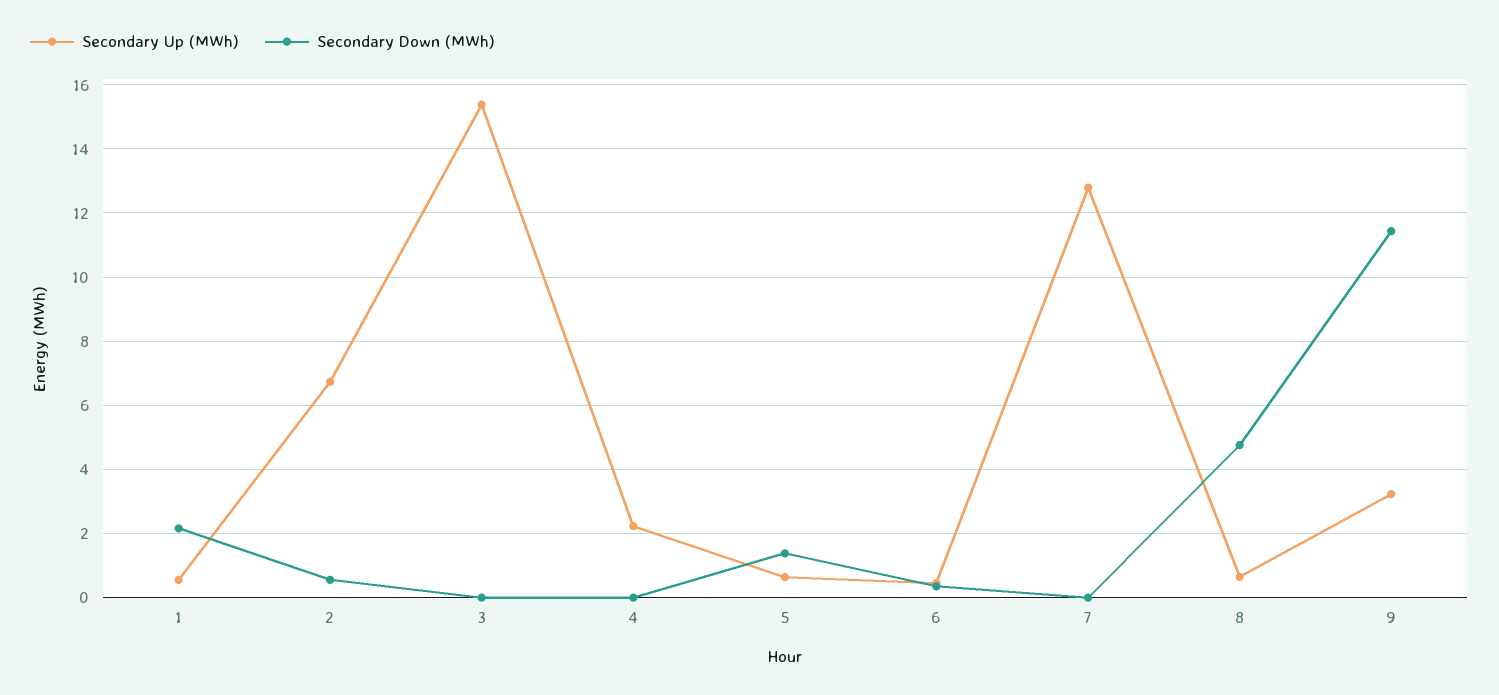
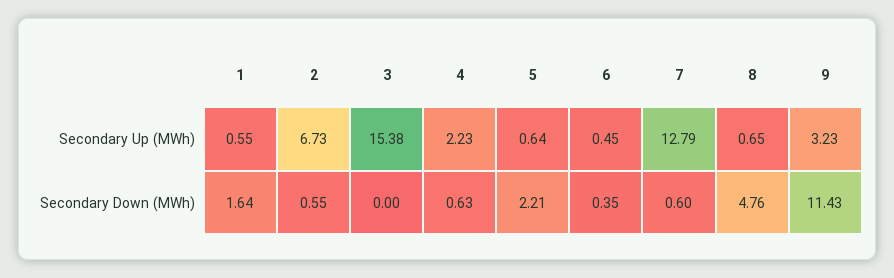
  {
    "Secondary Up (MWh)": {
      "1": 0.55,
      "2": 6.73,
      "3": 15.38,
      "4": 2.23,
      "5": 0.64,
      "6": 0.45,
      "7": 12.79,
      "8": 0.65,
      "9": 3.23
    },
    "Secondary Down (MWh)": {
-     "1": 2.2,
+     "1": 1.64,
      "2": 0.55,
      "3": 0,
-     "4": 0,
+     "4": 0.63,
-     "5": 1.4,
+     "5": 2.21,
      "6": 0.35,
-     "7": 0,
+     "7": 0.6,
      "8": 4.76,
      "9": 11.43
    }
  }

